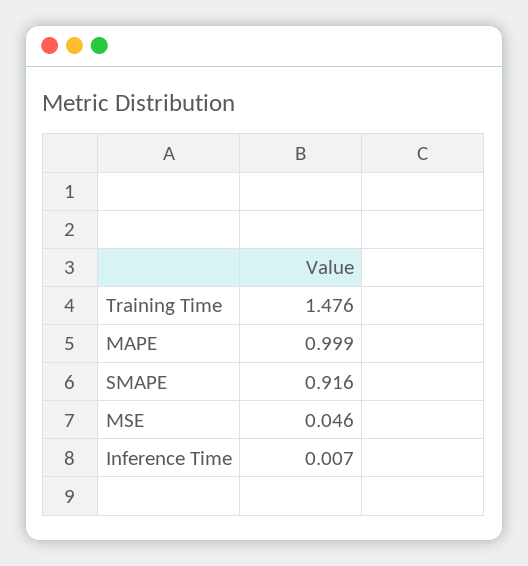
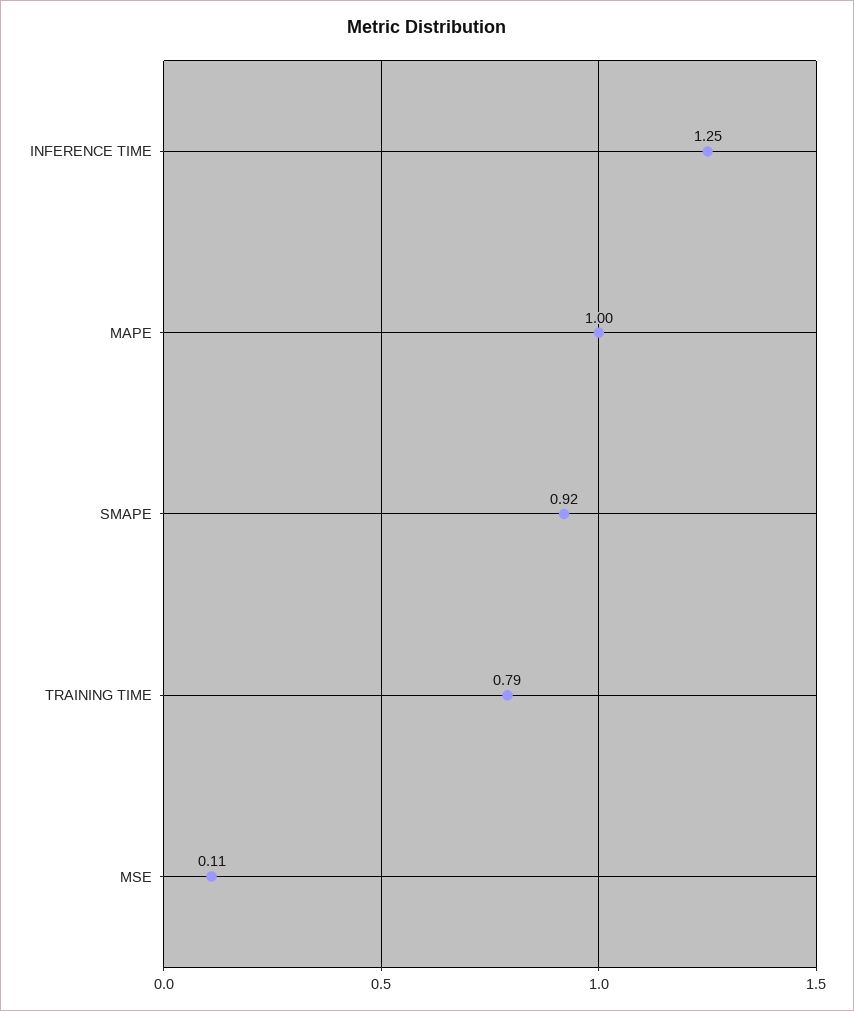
  {
-   "Training Time": 1.476,
+   "Training Time": 0.79,
    "MAPE": 0.999,
    "SMAPE": 0.916,
-   "MSE": 0.046,
+   "MSE": 0.11,
-   "Inference Time": 0.007
+   "Inference Time": 1.25
  }

